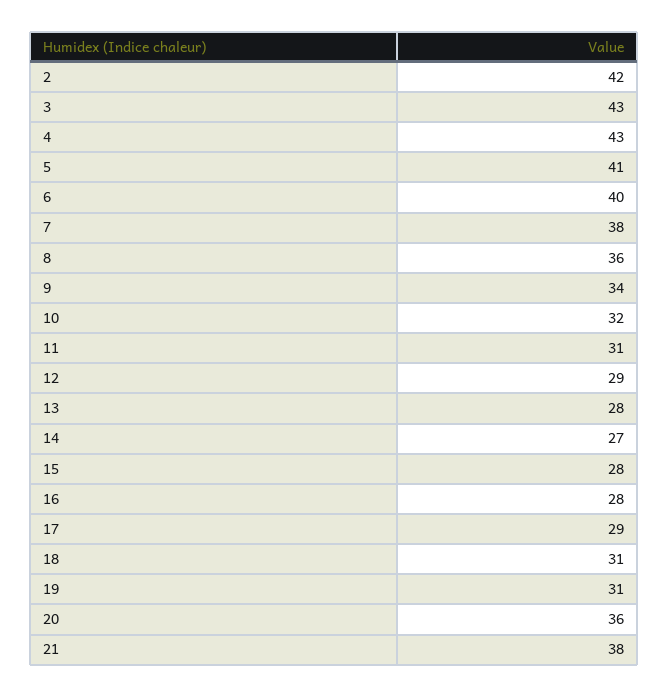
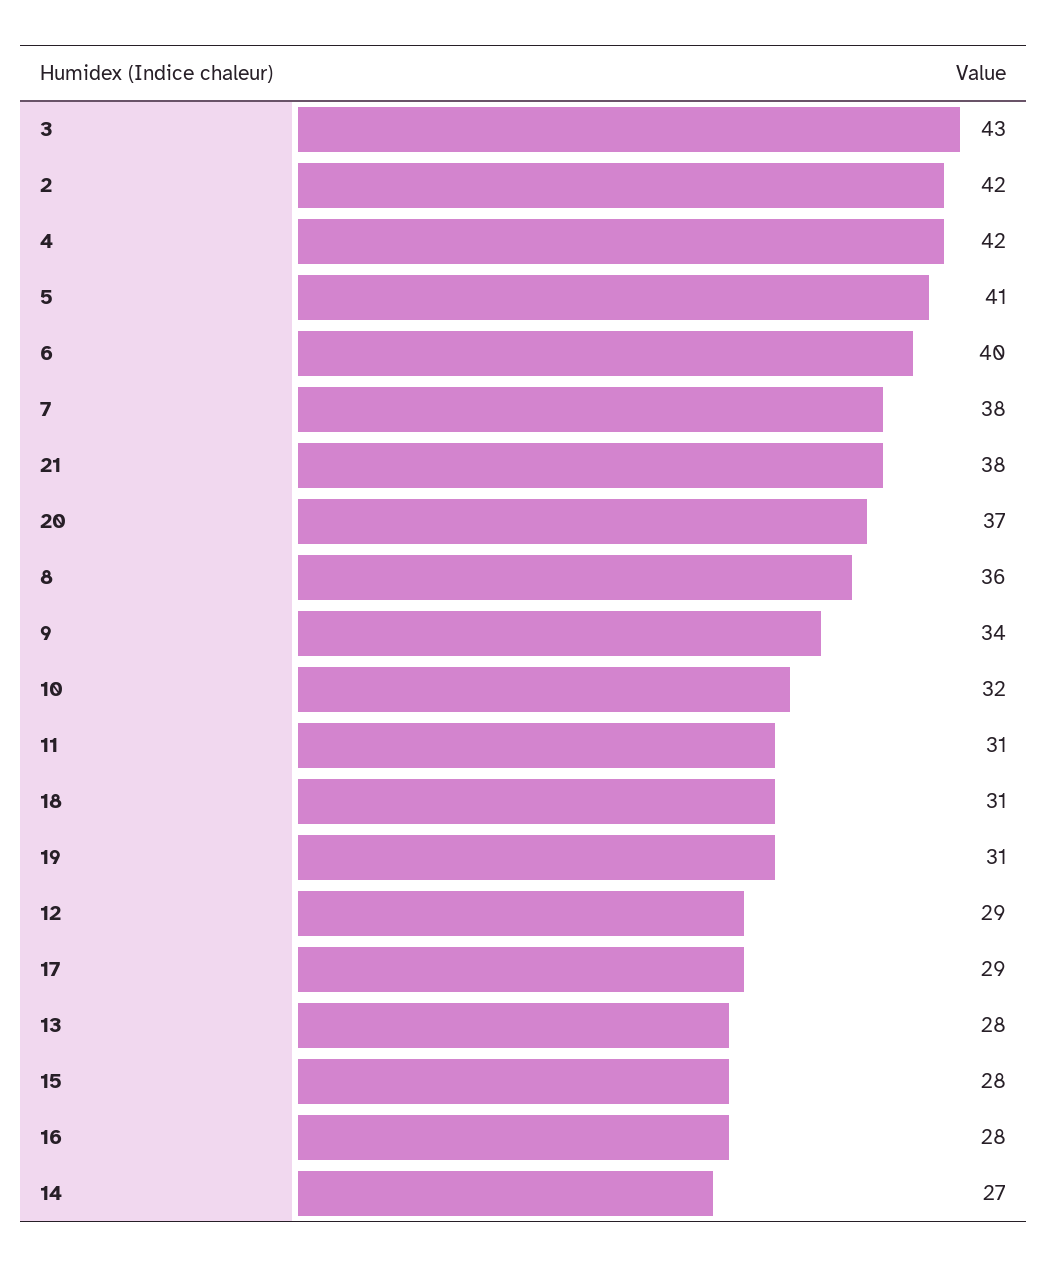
  {
    "2": 42,
    "3": 43,
-   "4": 43,
+   "4": 42,
    "5": 41,
    "6": 40,
    "7": 38,
    "8": 36,
    "9": 34,
    "10": 32,
    "11": 31,
    "12": 29,
    "13": 28,
    "14": 27,
    "15": 28,
    "16": 28,
    "17": 29,
    "18": 31,
    "19": 31,
-   "20": 36,
+   "20": 37,
    "21": 38
  }

